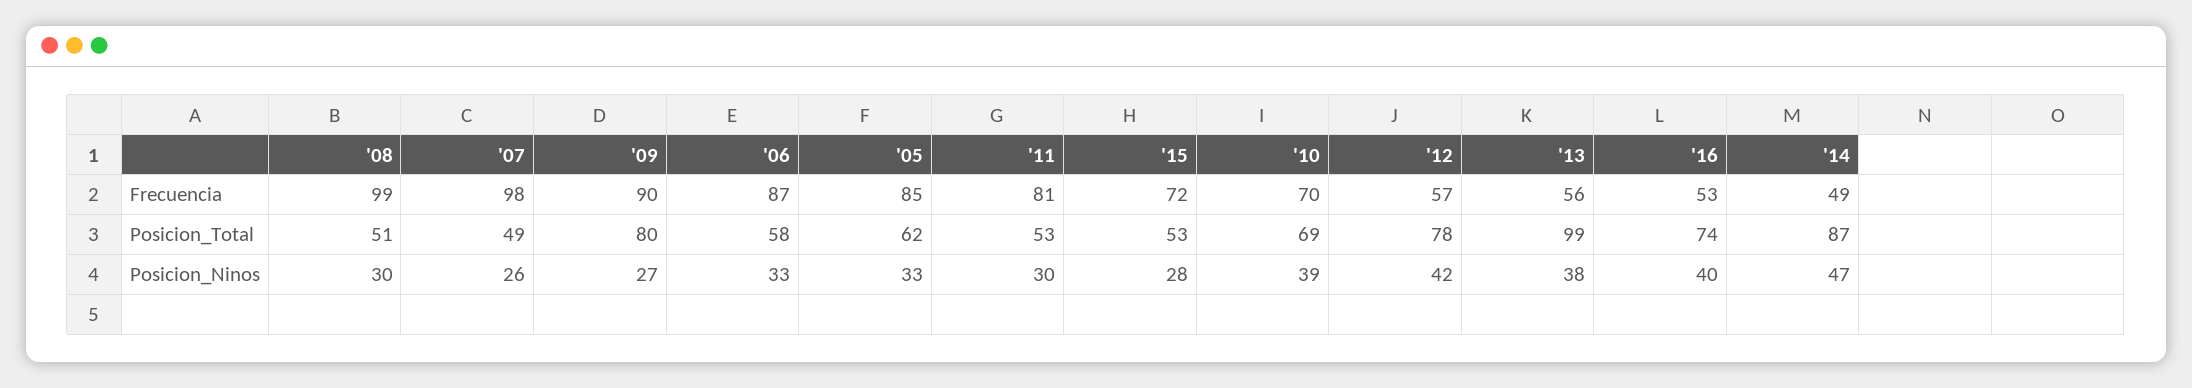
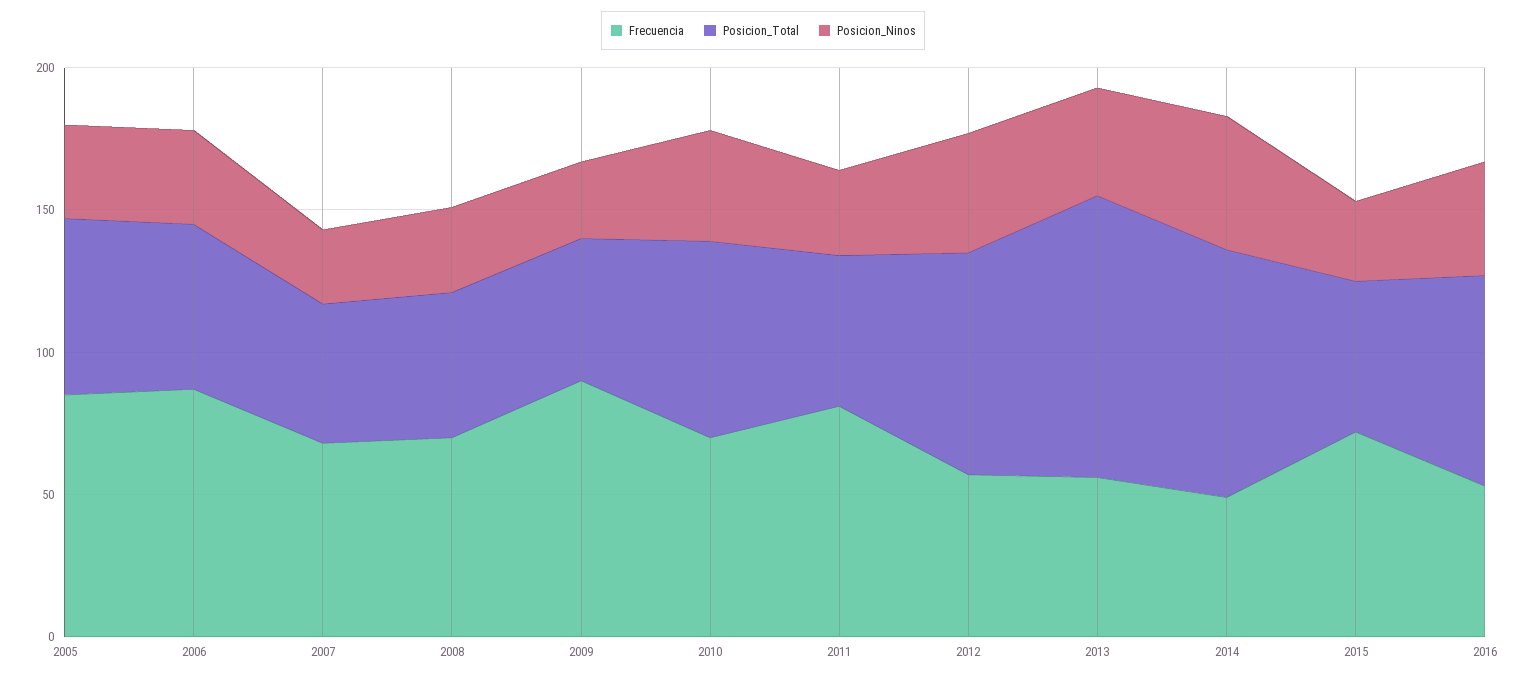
  {
    "Frecuencia": {
-     "'08": 99,
+     "'08": 70,
-     "'07": 98,
+     "'07": 70,
      "'09": 90,
      "'06": 87,
      "'05": 85,
      "'11": 81,
      "'15": 72,
      "'10": 70,
      "'12": 57,
      "'13": 56,
      "'16": 53,
      "'14": 49
    },
    "Posicion_Total": {
      "'08": 51,
      "'07": 49,
-     "'09": 80,
+     "'09": 50,
      "'06": 58,
      "'05": 62,
      "'11": 53,
      "'15": 53,
      "'10": 69,
      "'12": 78,
      "'13": 99,
      "'16": 74,
      "'14": 87
    },
    "Posicion_Ninos": {
      "'08": 30,
      "'07": 26,
      "'09": 27,
      "'06": 33,
      "'05": 33,
      "'11": 30,
      "'15": 28,
      "'10": 39,
      "'12": 42,
      "'13": 38,
      "'16": 40,
      "'14": 47
    }
  }

